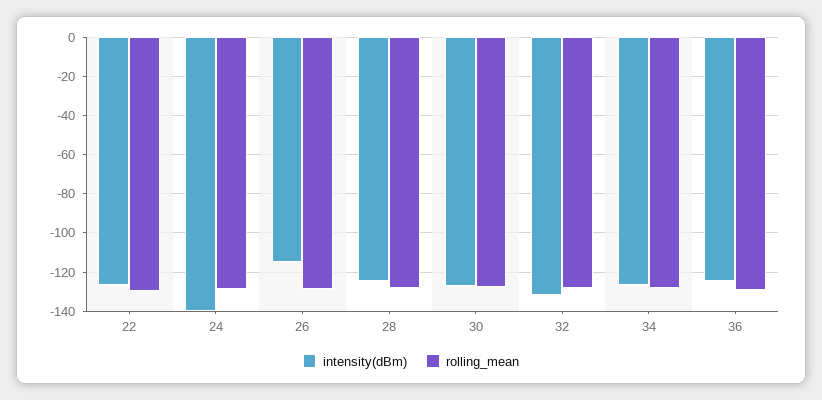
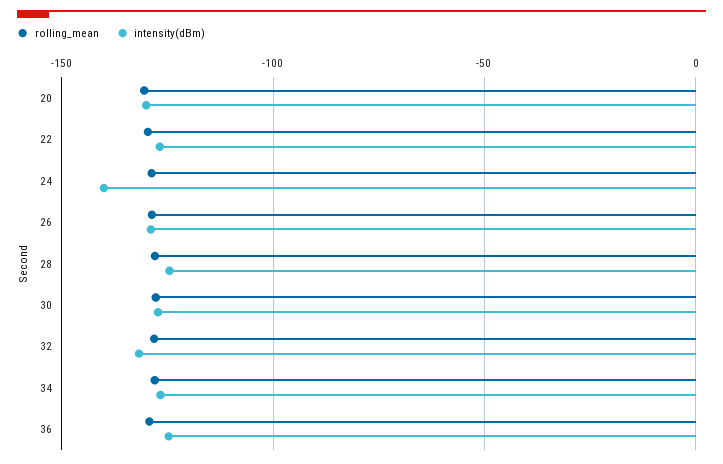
  {
    "intensity(dBm)": {
      "22": -125,
      "24": -140,
-     "26": -115,
+     "26": -130,
      "28": -125,
      "30": -125,
      "32": -130,
      "34": -125,
-     "36": -125
+     "36": -125,
+     "20": -130
    },
    "rolling_mean": {
      "22": -130,
      "24": -130,
      "26": -130,
      "28": -130,
      "30": -130,
      "32": -130,
      "34": -130,
-     "36": -130
+     "36": -130,
+     "20": -130
    }
  }

